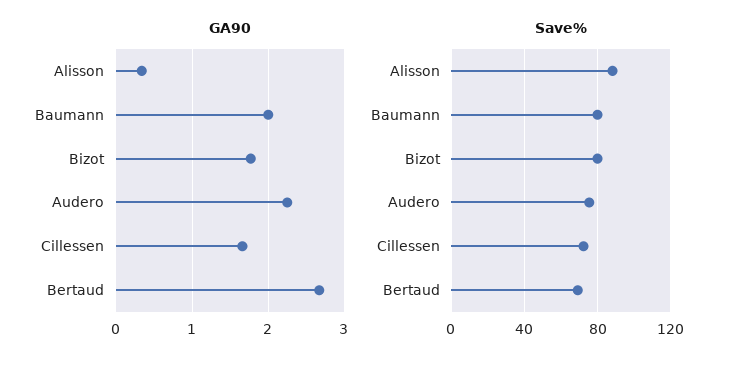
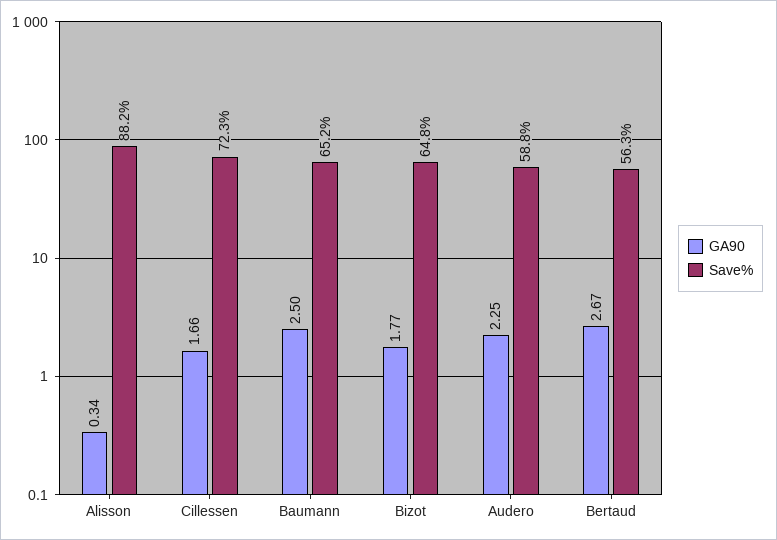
  {
    "GA90": {
      "Alisson": 0.34,
-     "Baumann": 2,
+     "Baumann": 2.5,
      "Bizot": 1.77,
      "Audero": 2.25,
      "Cillessen": 1.66,
      "Bertaud": 2.67
    },
    "Save%": {
      "Alisson": 88.2,
-     "Baumann": 80,
+     "Baumann": 65.2,
-     "Bizot": 80,
+     "Bizot": 64.8,
-     "Audero": 75,
+     "Audero": 58.8,
      "Cillessen": 72.3,
-     "Bertaud": 70
+     "Bertaud": 56.3
    }
  }

